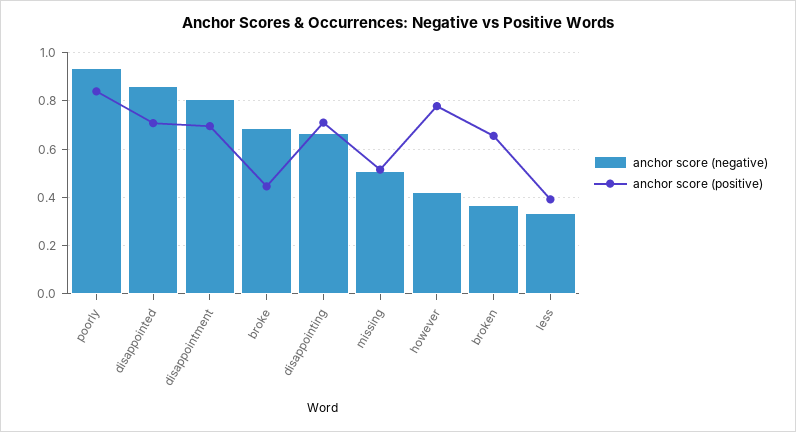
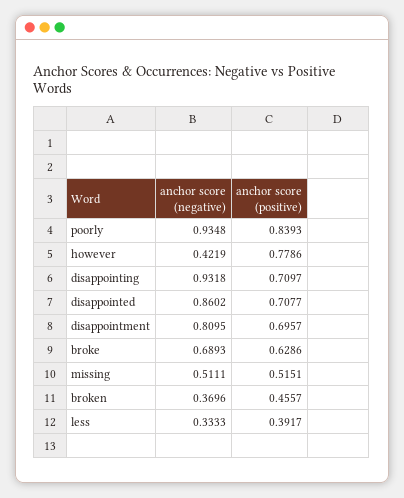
  {
    "anchor score (negative)": {
      "poorly": 0.9348,
      "disappointed": 0.8602,
      "disappointment": 0.8095,
      "broke": 0.6893,
-     "disappointing": 0.675,
+     "disappointing": 0.9318,
      "missing": 0.5111,
      "however": 0.4219,
      "broken": 0.3696,
      "less": 0.3333
    },
    "anchor score (positive)": {
      "poorly": 0.8393,
      "disappointed": 0.7077,
      "disappointment": 0.6957,
-     "broke": 0.45,
+     "broke": 0.6286,
      "disappointing": 0.7097,
      "missing": 0.5151,
      "however": 0.7786,
-     "broken": 0.65,
+     "broken": 0.4557,
      "less": 0.3917
    }
  }

